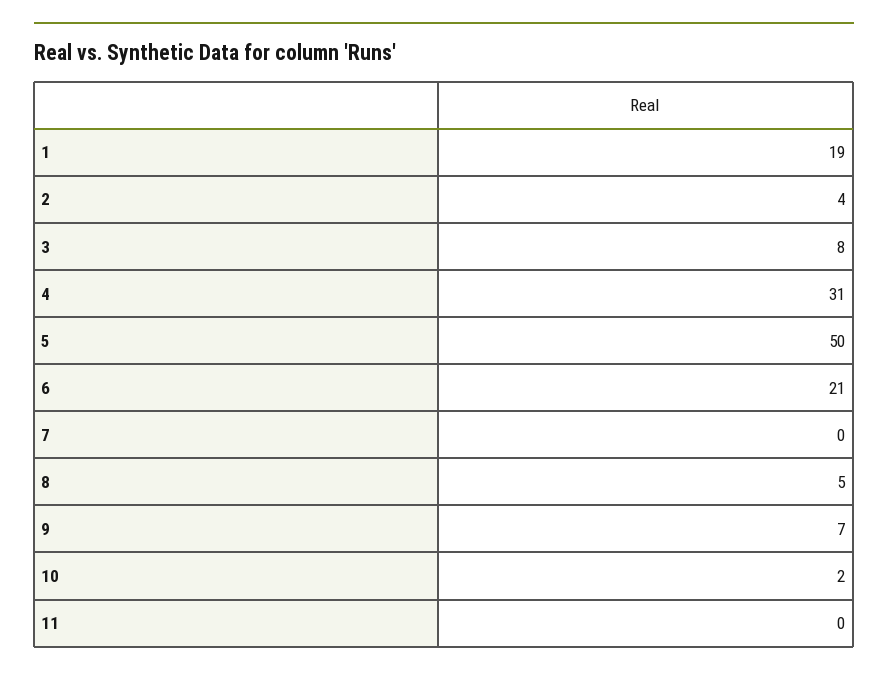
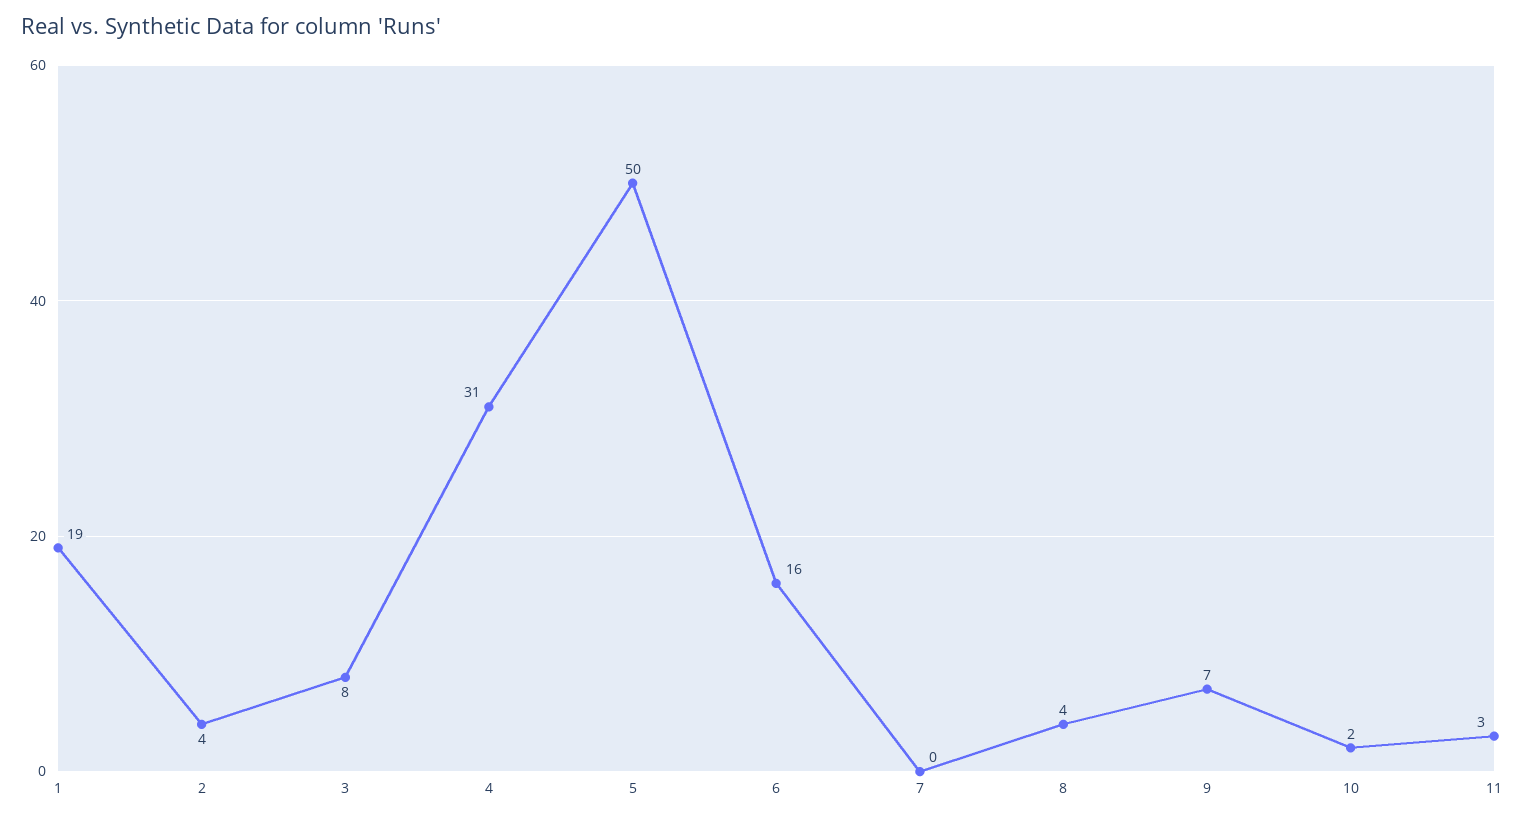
  {
    "1": 19,
    "2": 4,
    "3": 8,
    "4": 31,
    "5": 50,
-   "6": 21,
+   "6": 16,
    "7": 0,
-   "8": 5,
+   "8": 4,
    "9": 7,
    "10": 2,
-   "11": 0
+   "11": 3
  }

